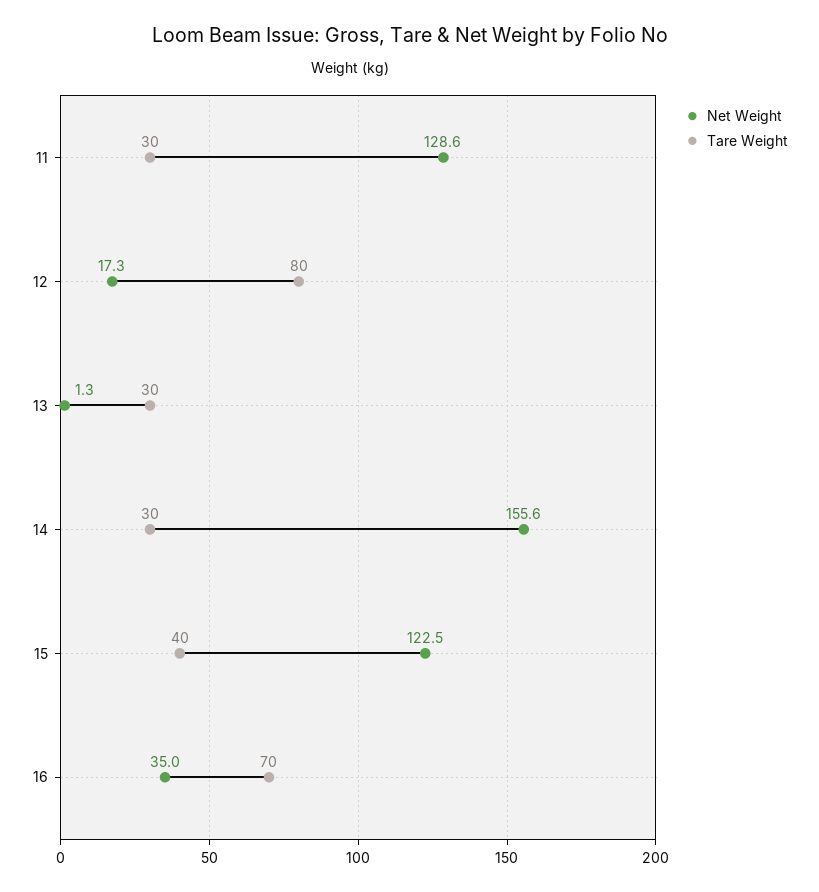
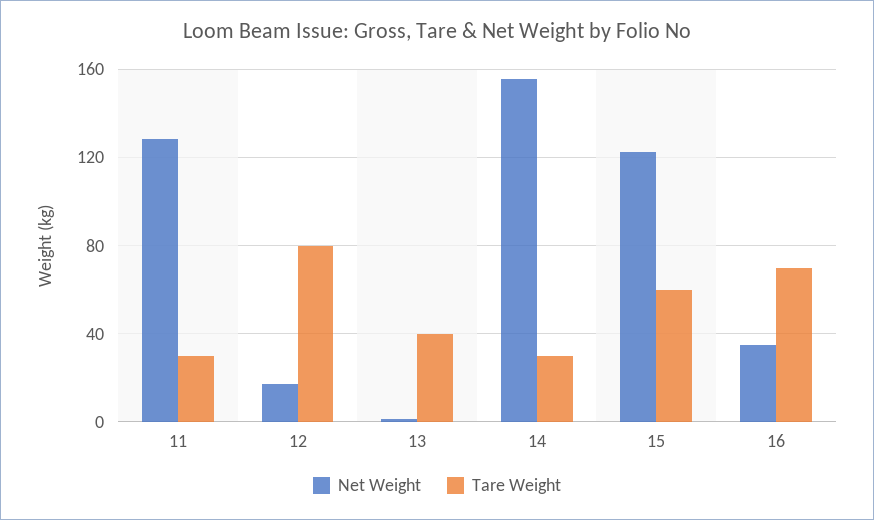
  {
    "Net Weight": {
      "11": 128.6,
      "12": 17.3,
      "13": 1.3,
      "14": 155.6,
      "15": 122.5,
      "16": 35
    },
    "Tare Weight": {
      "11": 30,
      "12": 80,
-     "13": 30,
+     "13": 40,
      "14": 30,
-     "15": 40,
+     "15": 60,
      "16": 70
    }
  }

